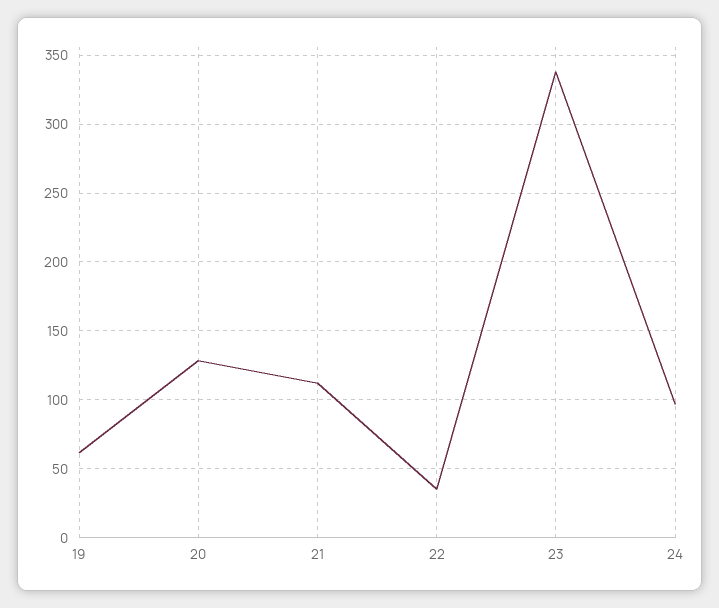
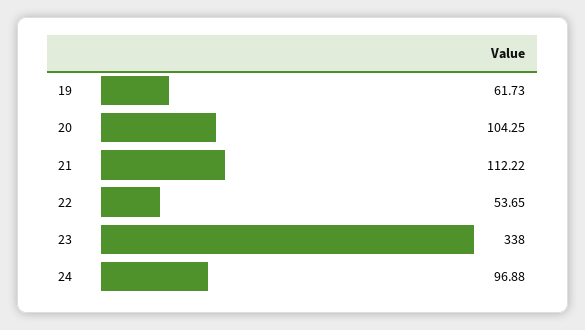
  {
    "19": 61.73,
-   "20": 130,
+   "20": 104.25,
    "21": 112.22,
-   "22": 35,
+   "22": 53.65,
    "23": 338,
    "24": 96.88
  }

